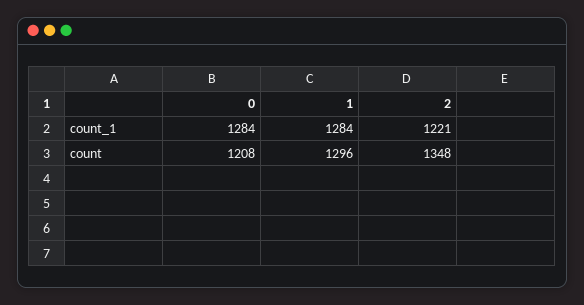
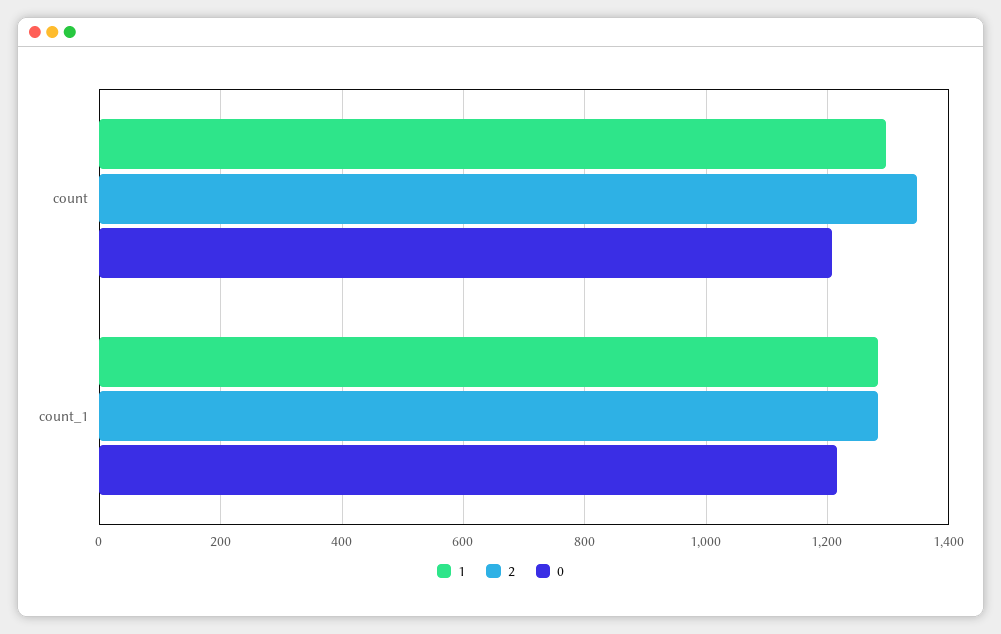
  {
    "0": {
-     "count_1": 1284,
+     "count_1": 1220,
      "count": 1208
    },
    "1": {
      "count_1": 1284,
      "count": 1296
    },
    "2": {
-     "count_1": 1221,
+     "count_1": 1280,
      "count": 1348
    }
  }

